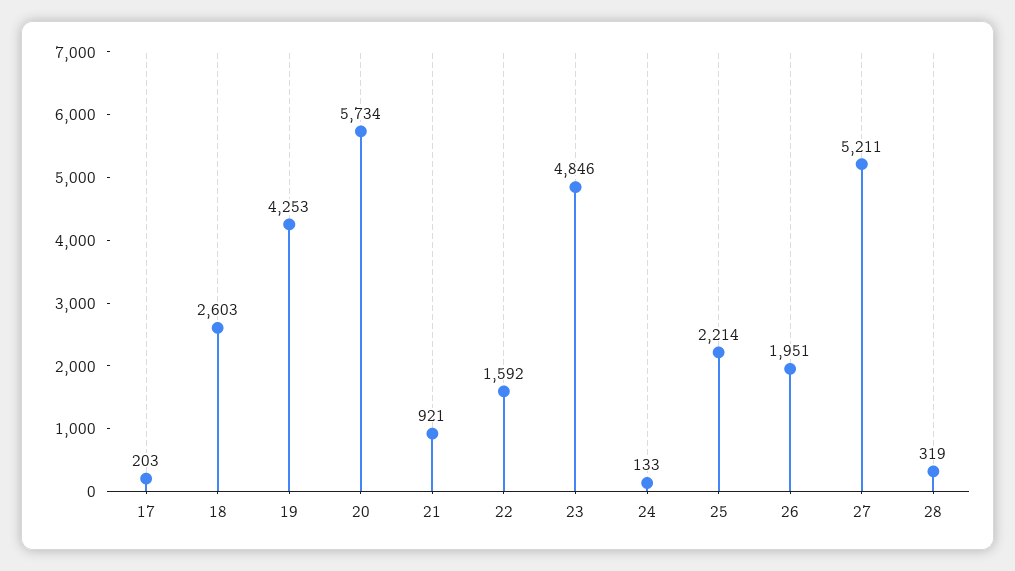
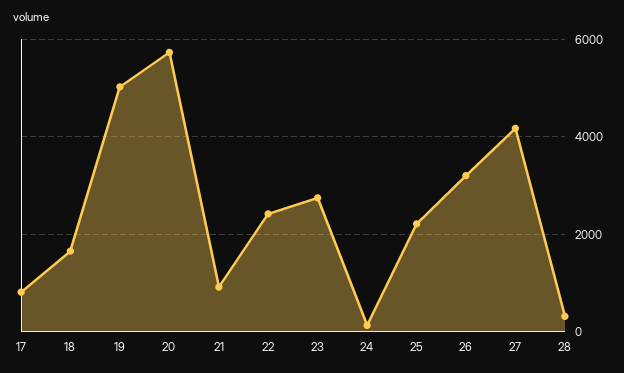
  {
-   "17": 203,
+   "17": 800,
-   "18": 2603,
+   "18": 1600,
-   "19": 4253,
+   "19": 5000,
    "20": 5734,
    "21": 921,
-   "22": 1592,
+   "22": 2400,
-   "23": 4846,
+   "23": 2800,
    "24": 133,
    "25": 2214,
-   "26": 1951,
+   "26": 3200,
-   "27": 5211,
+   "27": 4200,
    "28": 319
  }

